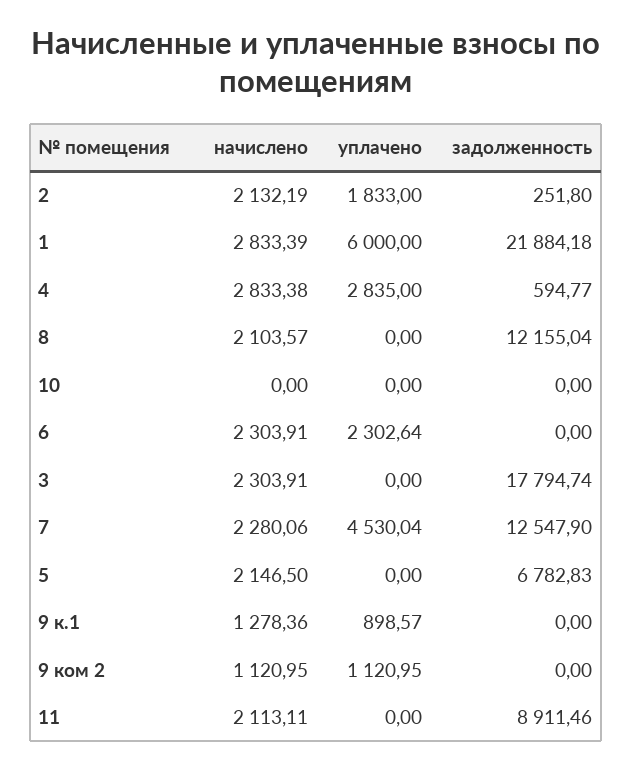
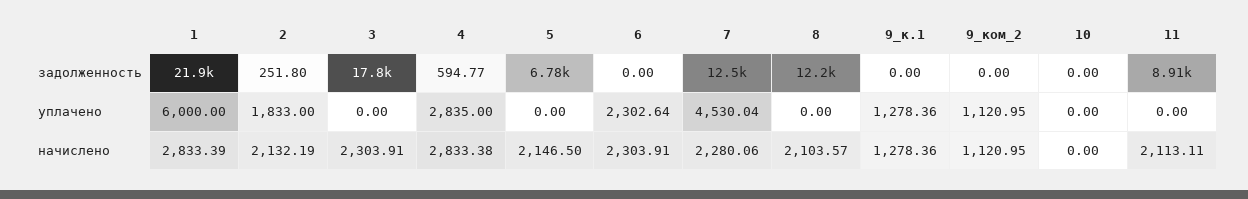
  {
    "начислено": {
      "2": 2132.19,
      "1": 2833.39,
      "4": 2833.38,
      "8": 2103.57,
      "10": 0,
      "6": 2303.91,
      "3": 2303.91,
      "7": 2280.06,
      "5": 2146.5,
      "9 к.1": 1278.36,
      "9 ком 2": 1120.95,
      "11": 2113.11
    },
    "уплачено": {
      "2": 1833,
      "1": 6000,
      "4": 2835,
      "8": 0,
      "10": 0,
      "6": 2302.64,
      "3": 0,
      "7": 4530.04,
      "5": 0,
-     "9 к.1": 898.57,
+     "9 к.1": 1278.36,
      "9 ком 2": 1120.95,
      "11": 0
    },
    "задолженность": {
      "2": 251.8,
      "1": 21884.18,
      "4": 594.77,
      "8": 12155.04,
      "10": 0,
      "6": 0,
      "3": 17794.74,
      "7": 12547.9,
      "5": 6782.83,
      "9 к.1": 0,
      "9 ком 2": 0,
      "11": 8911.46
    }
  }

